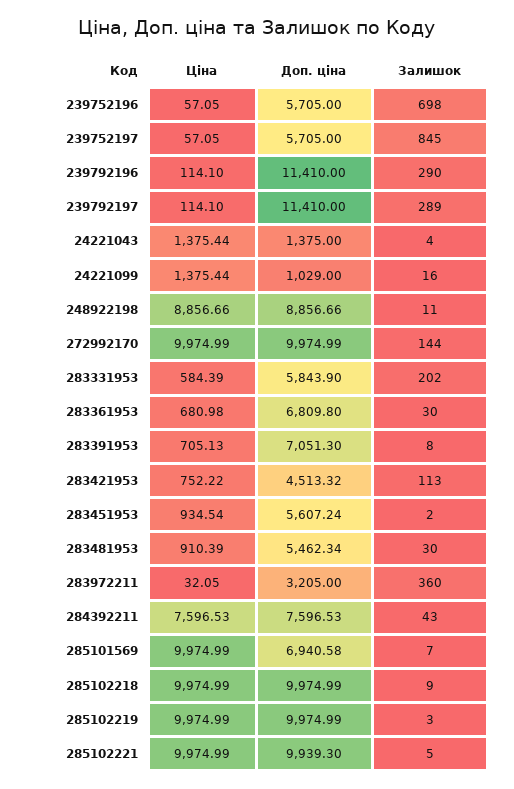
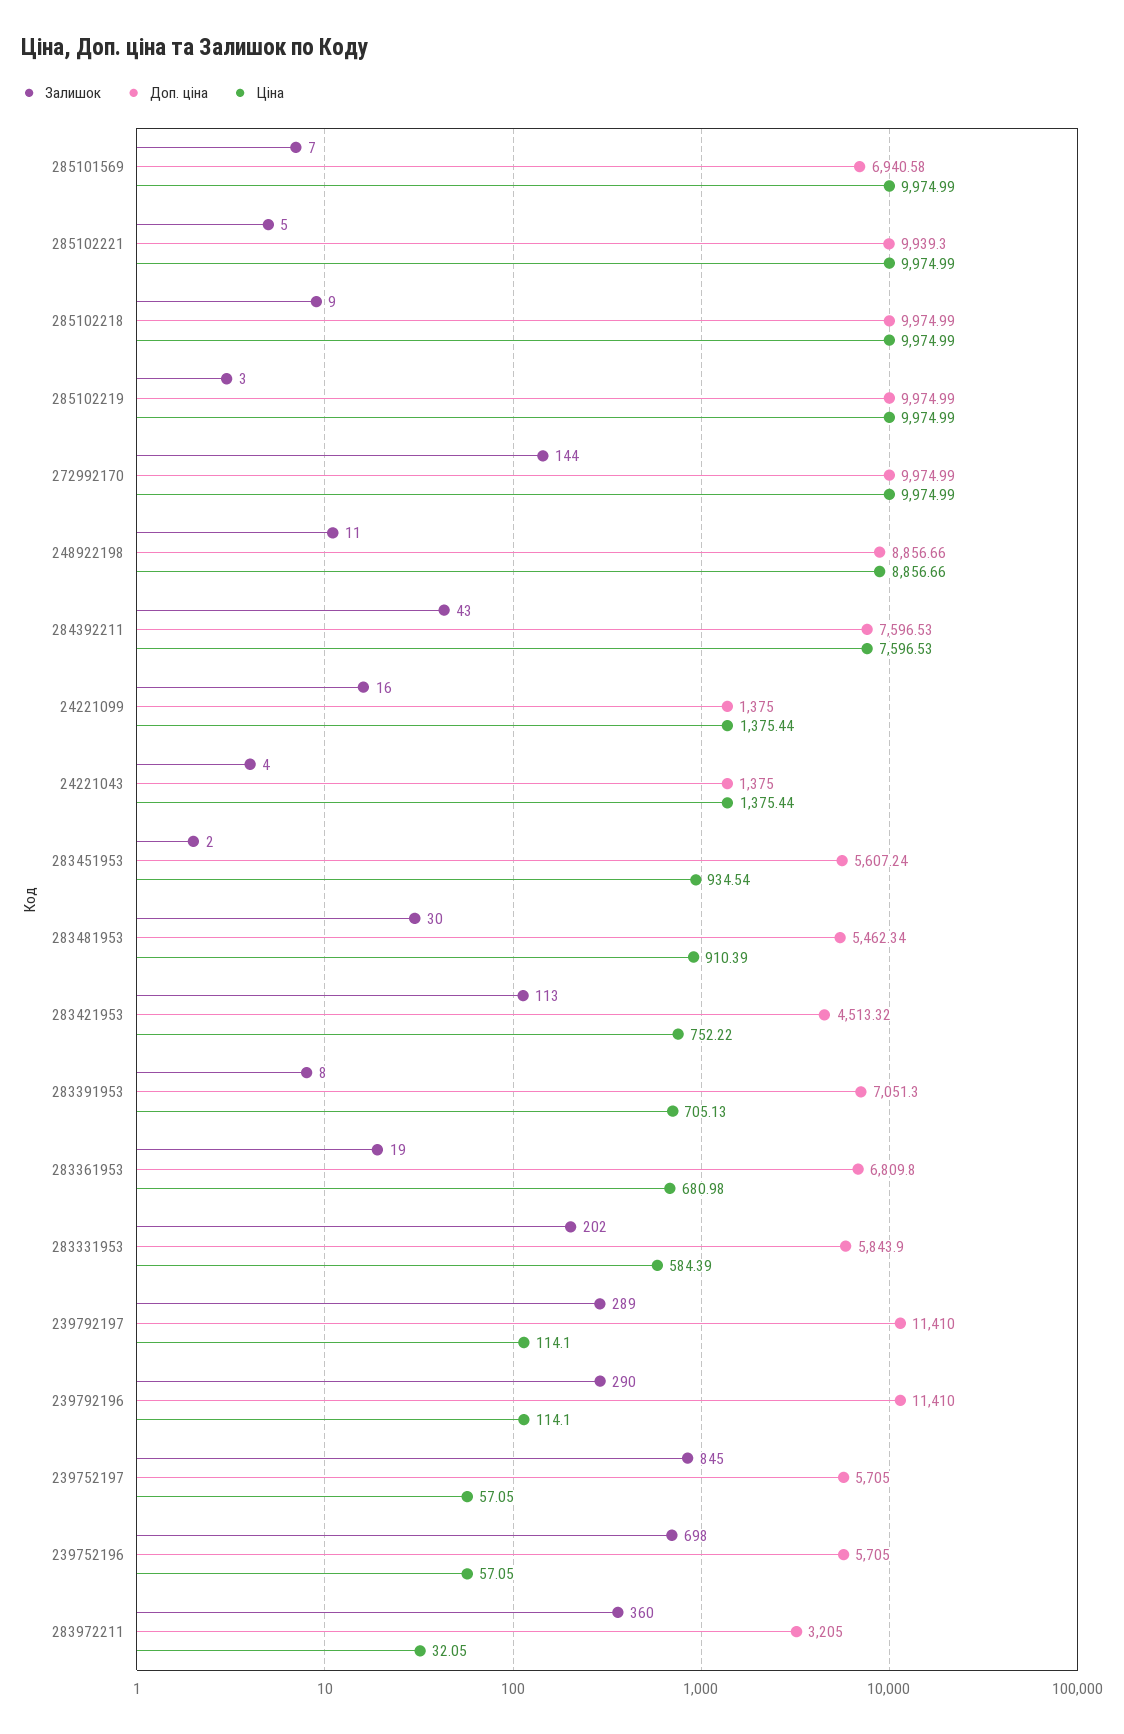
  {
    "Ціна": {
      "239752196": 57.05,
      "239752197": 57.05,
      "239792196": 114.1,
      "239792197": 114.1,
      "24221043": 1375.44,
      "24221099": 1375.44,
      "248922198": 8856.66,
      "272992170": 9974.99,
      "283331953": 584.39,
      "283361953": 680.98,
      "283391953": 705.13,
      "283421953": 752.22,
      "283451953": 934.54,
      "283481953": 910.39,
      "283972211": 32.05,
      "284392211": 7596.53,
      "285101569": 9974.99,
      "285102218": 9974.99,
      "285102219": 9974.99,
      "285102221": 9974.99
    },
    "Доп. ціна": {
      "239752196": 5705,
      "239752197": 5705,
      "239792196": 11410,
      "239792197": 11410,
      "24221043": 1375,
-     "24221099": 1029,
+     "24221099": 1375,
      "248922198": 8856.66,
      "272992170": 9974.99,
      "283331953": 5843.9,
      "283361953": 6809.8,
      "283391953": 7051.3,
      "283421953": 4513.32,
      "283451953": 5607.24,
      "283481953": 5462.34,
      "283972211": 3205,
      "284392211": 7596.53,
      "285101569": 6940.58,
      "285102218": 9974.99,
      "285102219": 9974.99,
      "285102221": 9939.3
    },
    "Залишок": {
      "239752196": 698,
      "239752197": 845,
      "239792196": 290,
      "239792197": 289,
      "24221043": 4,
      "24221099": 16,
      "248922198": 11,
      "272992170": 144,
      "283331953": 202,
-     "283361953": 30,
+     "283361953": 19,
      "283391953": 8,
      "283421953": 113,
      "283451953": 2,
      "283481953": 30,
      "283972211": 360,
      "284392211": 43,
      "285101569": 7,
      "285102218": 9,
      "285102219": 3,
      "285102221": 5
    }
  }

